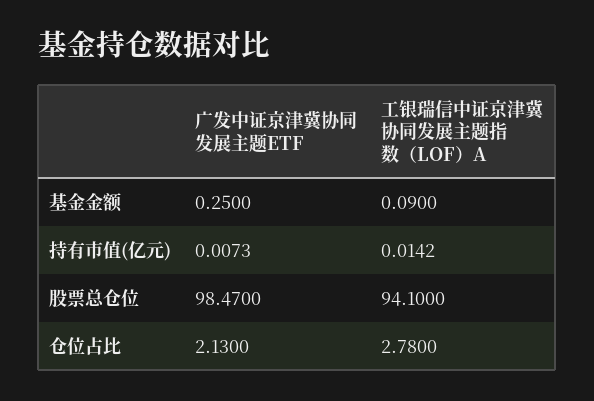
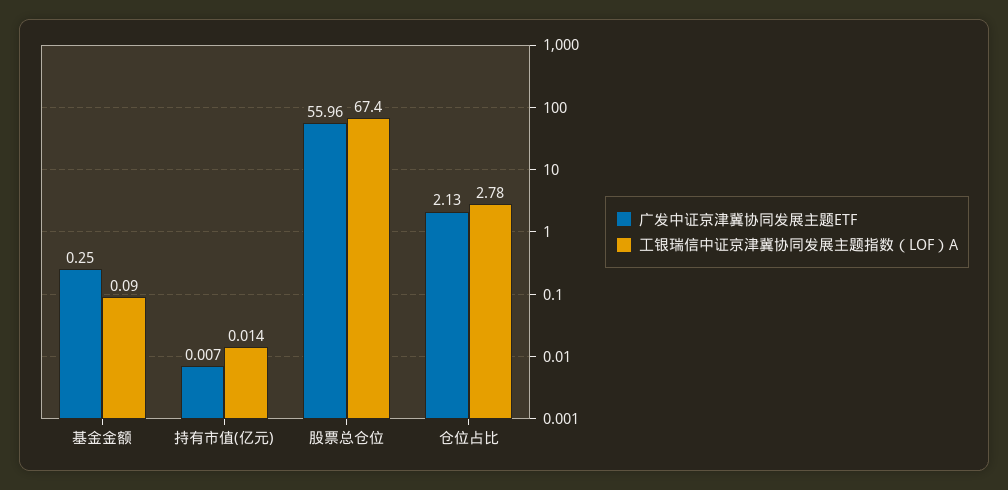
  {
    "广发中证京津冀协同发展主题ETF": {
      "基金金额": 0.25,
      "持有市值(亿元)": 0.0073,
-     "股票总仓位": 98.47,
+     "股票总仓位": 55.96,
      "仓位占比": 2.13
    },
    "工银瑞信中证京津冀协同发展主题指数（LOF）A": {
      "基金金额": 0.09,
      "持有市值(亿元)": 0.0142,
-     "股票总仓位": 94.1,
+     "股票总仓位": 67.4,
      "仓位占比": 2.78
    }
  }

